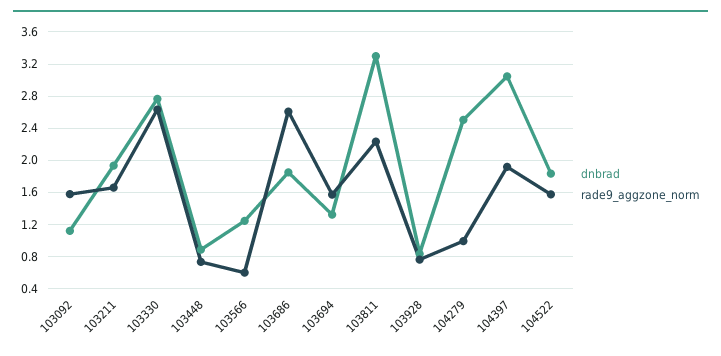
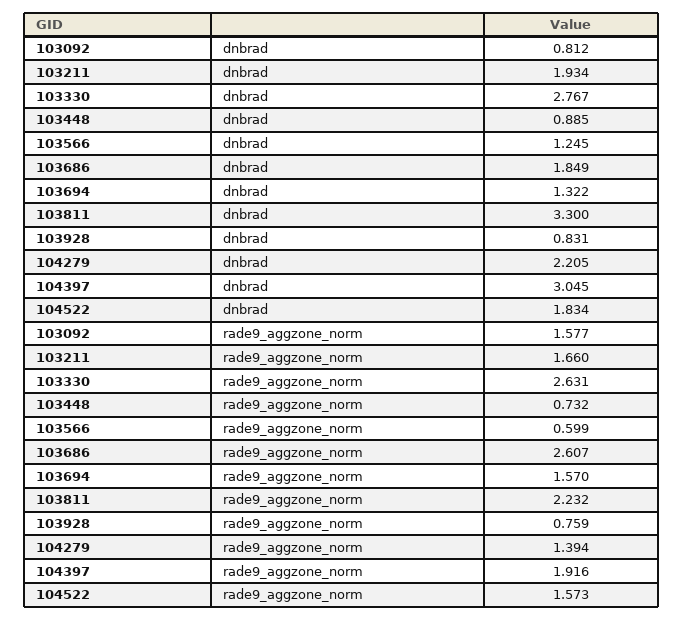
  {
    "dnbrad": {
-     "103092": 1.1,
+     "103092": 0.812,
      "103211": 1.934,
      "103330": 2.767,
      "103448": 0.885,
      "103566": 1.245,
      "103686": 1.849,
      "103694": 1.322,
      "103811": 3.3,
      "103928": 0.831,
-     "104279": 2.5,
+     "104279": 2.205,
      "104397": 3.045,
      "104522": 1.834
    },
    "rade9_aggzone_norm": {
      "103092": 1.577,
      "103211": 1.66,
      "103330": 2.631,
      "103448": 0.732,
      "103566": 0.599,
      "103686": 2.607,
      "103694": 1.57,
      "103811": 2.232,
      "103928": 0.759,
-     "104279": 1,
+     "104279": 1.394,
      "104397": 1.916,
      "104522": 1.573
    }
  }

